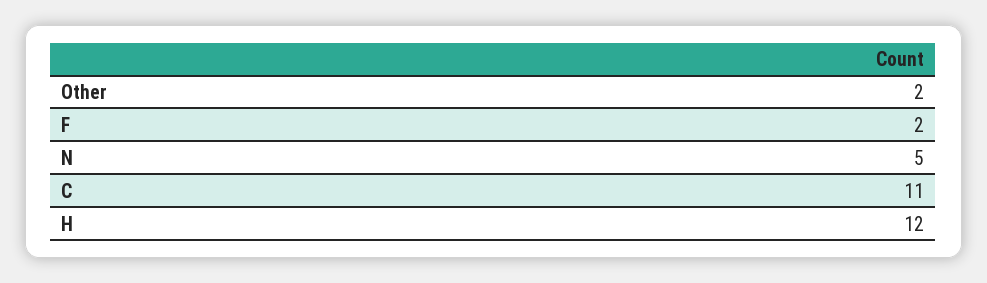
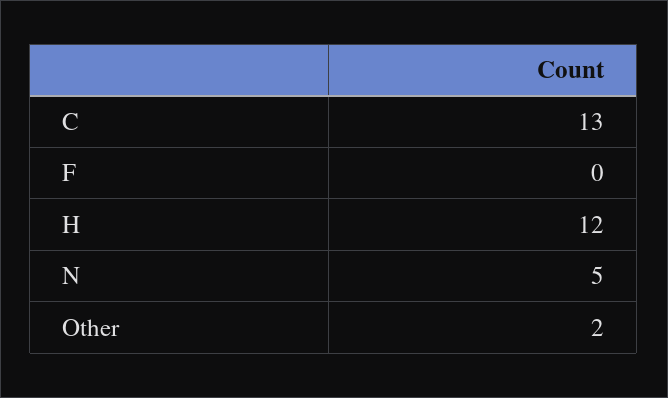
  {
    "Other": 2,
-   "F": 2,
+   "F": 0,
    "N": 5,
-   "C": 11,
+   "C": 13,
    "H": 12
  }

